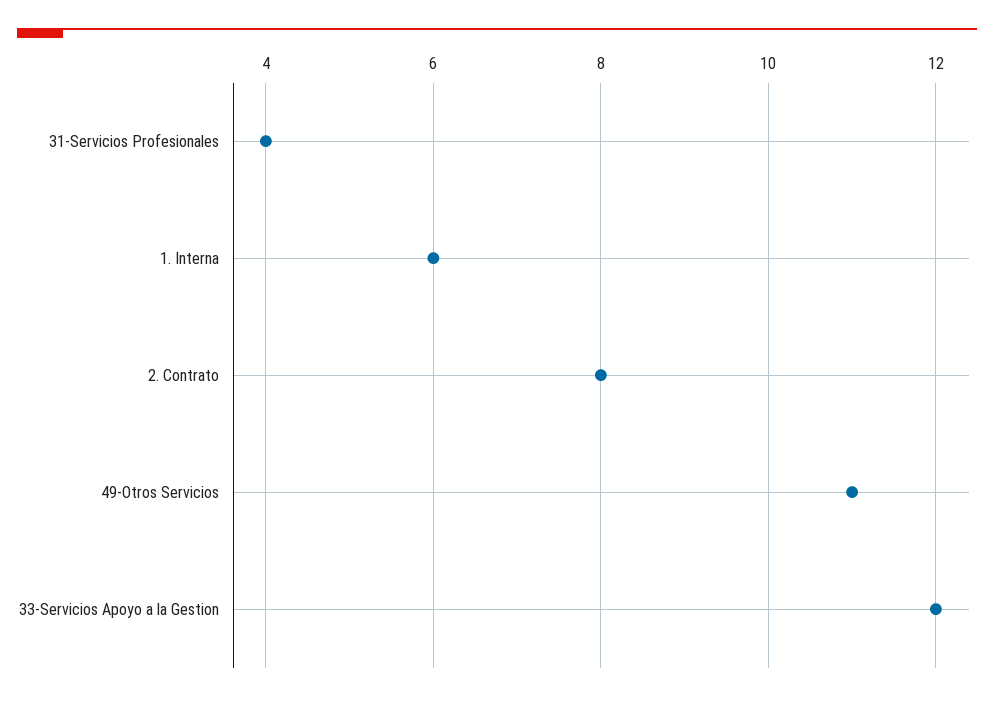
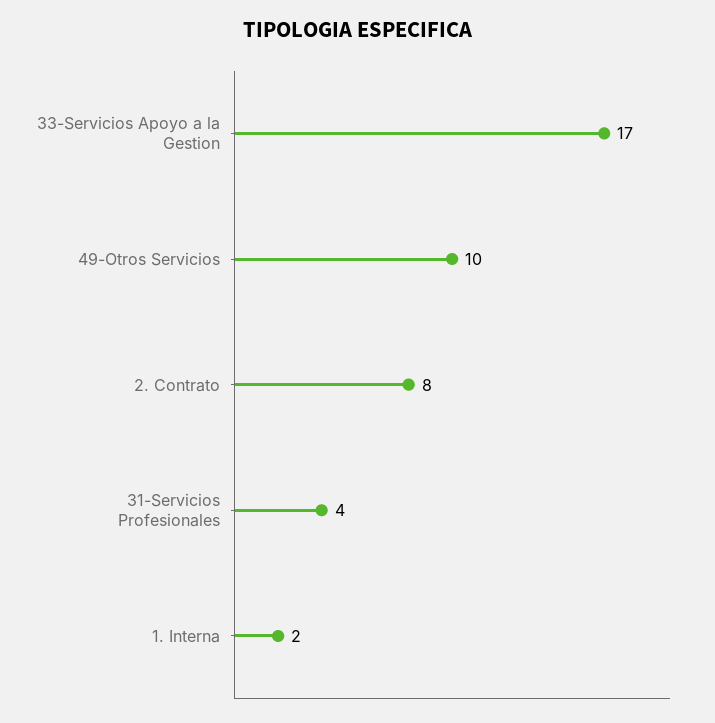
  {
    "31-Servicios Profesionales": 4,
-   "1. Interna": 6,
+   "1. Interna": 2,
    "2. Contrato": 8,
-   "49-Otros Servicios": 11,
+   "49-Otros Servicios": 10,
-   "33-Servicios Apoyo a la Gestion": 12
+   "33-Servicios Apoyo a la Gestion": 17
  }

